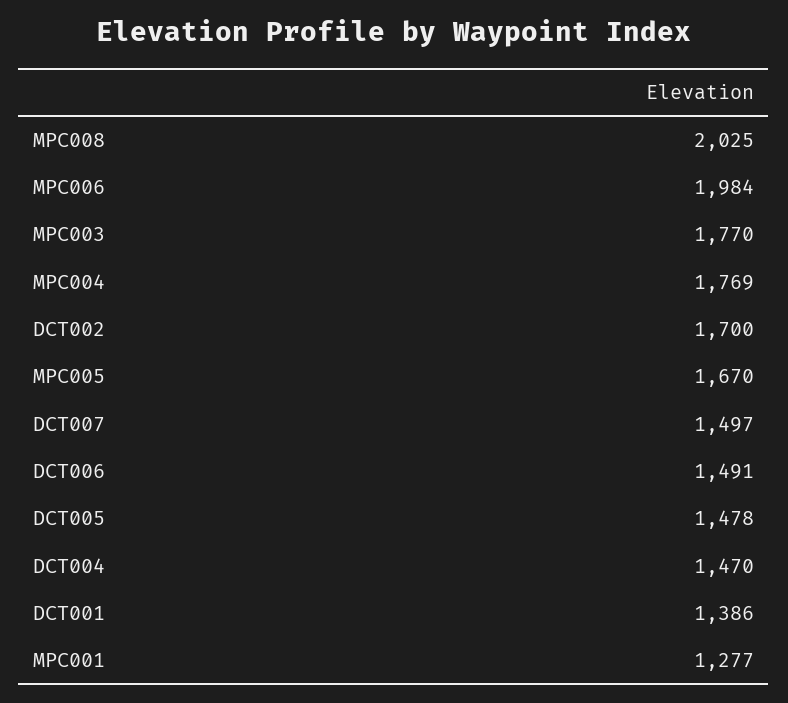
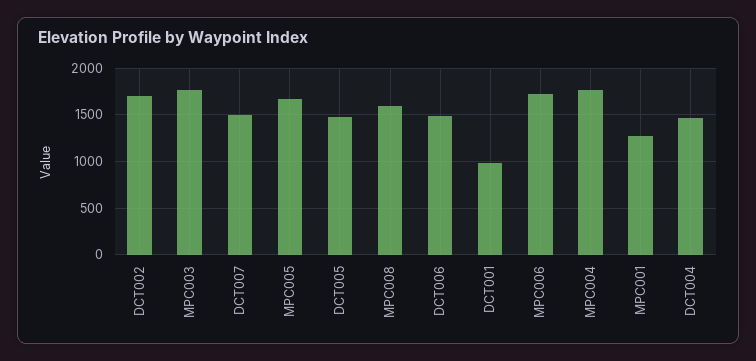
  {
-   "MPC008": 2025,
+   "MPC008": 1600,
-   "MPC006": 1984,
+   "MPC006": 1700,
    "MPC003": 1770,
    "MPC004": 1769,
    "DCT002": 1700,
    "MPC005": 1670,
    "DCT007": 1497,
    "DCT006": 1491,
    "DCT005": 1478,
    "DCT004": 1470,
-   "DCT001": 1386,
+   "DCT001": 1000,
    "MPC001": 1277
  }

